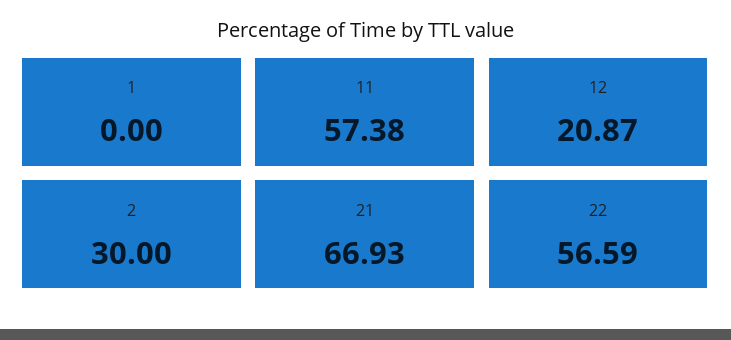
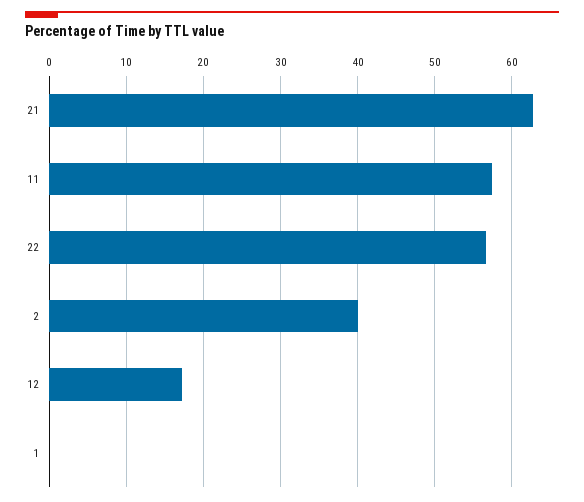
  {
    "1": 0,
    "11": 57.38,
-   "12": 20.87,
+   "12": 17,
-   "2": 30,
+   "2": 40,
-   "21": 66.93,
+   "21": 63,
    "22": 56.59
  }

